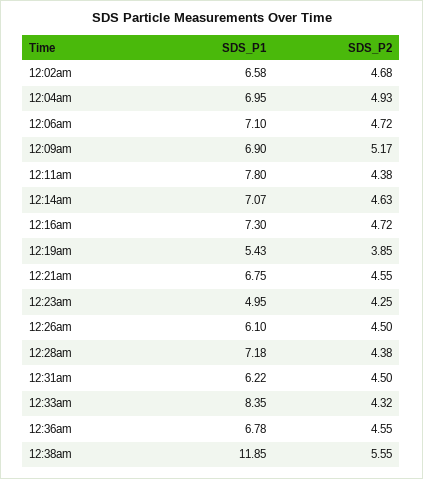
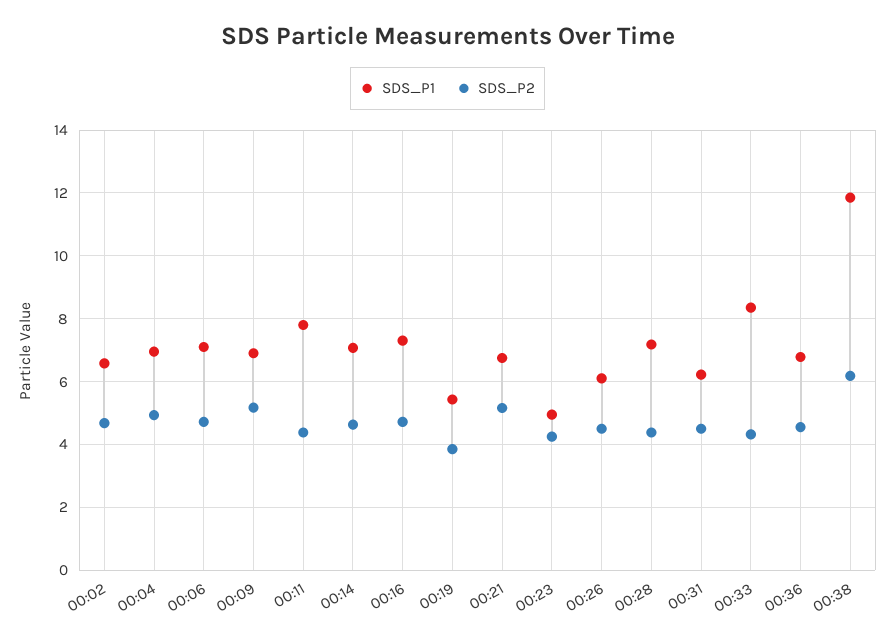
  {
    "SDS_P1": {
      "12:02am": 6.58,
      "12:04am": 6.95,
      "12:06am": 7.1,
      "12:09am": 6.9,
      "12:11am": 7.8,
      "12:14am": 7.07,
      "12:16am": 7.3,
      "12:19am": 5.43,
      "12:21am": 6.75,
      "12:23am": 4.95,
      "12:26am": 6.1,
      "12:28am": 7.18,
      "12:31am": 6.22,
      "12:33am": 8.35,
      "12:36am": 6.78,
      "12:38am": 11.85
    },
    "SDS_P2": {
      "12:02am": 4.68,
      "12:04am": 4.93,
      "12:06am": 4.72,
      "12:09am": 5.17,
      "12:11am": 4.38,
      "12:14am": 4.63,
      "12:16am": 4.72,
      "12:19am": 3.85,
-     "12:21am": 4.55,
+     "12:21am": 5.2,
      "12:23am": 4.25,
      "12:26am": 4.5,
      "12:28am": 4.38,
      "12:31am": 4.5,
      "12:33am": 4.32,
      "12:36am": 4.55,
-     "12:38am": 5.55
+     "12:38am": 6.2
    }
  }

